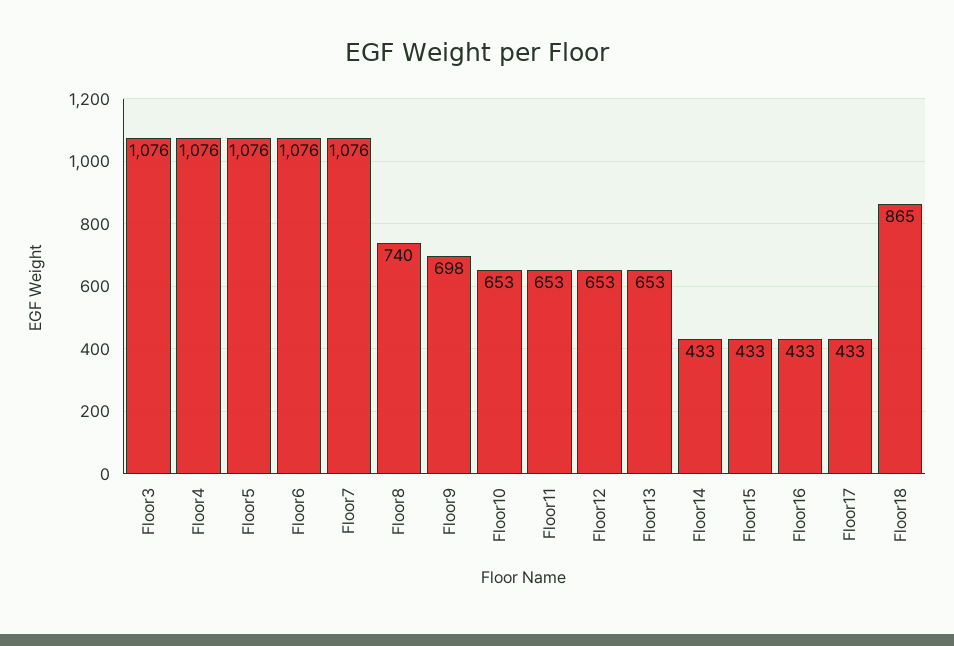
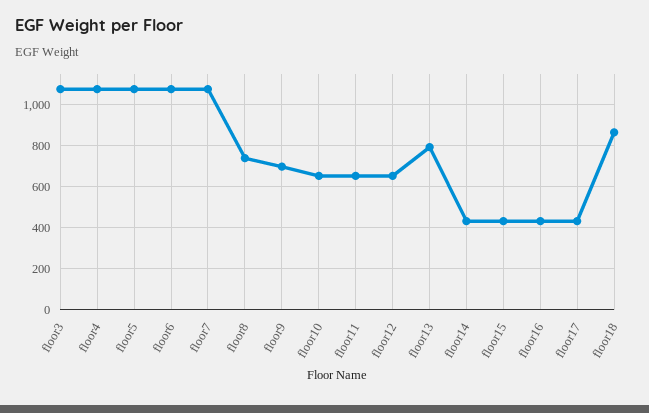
  {
    "Floor3": 1076,
    "Floor4": 1076,
    "Floor5": 1076,
    "Floor6": 1076,
    "Floor7": 1076,
    "Floor8": 740,
    "Floor9": 698,
    "Floor10": 653,
    "Floor11": 653,
    "Floor12": 653,
-   "Floor13": 653,
+   "Floor13": 800,
    "Floor14": 433,
    "Floor15": 433,
    "Floor16": 433,
    "Floor17": 433,
    "Floor18": 865
  }

